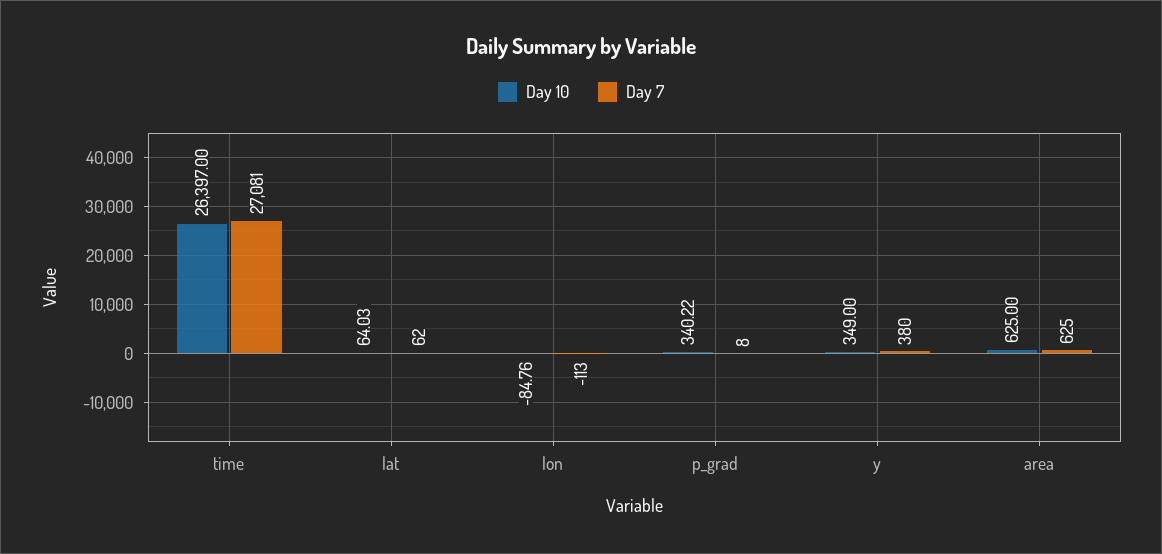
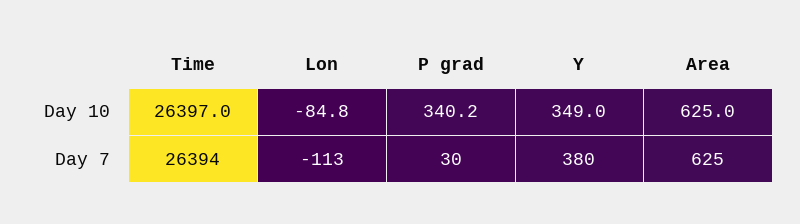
  {
    "Day 10": {
      "time": 26397,
-     "lat": 64.03,
      "lon": -84.76,
      "p_grad": 340.22,
      "y": 349,
      "area": 625
    },
    "Day 7": {
-     "time": 27081,
+     "time": 26394,
-     "lat": 62,
      "lon": -113,
-     "p_grad": 8,
+     "p_grad": 30,
      "y": 380,
      "area": 625
    }
  }

